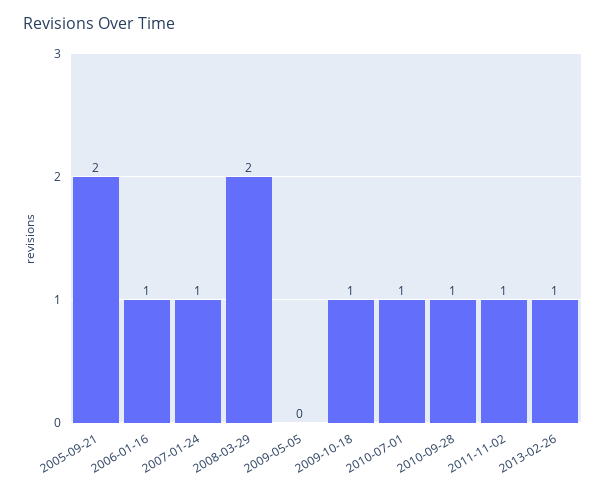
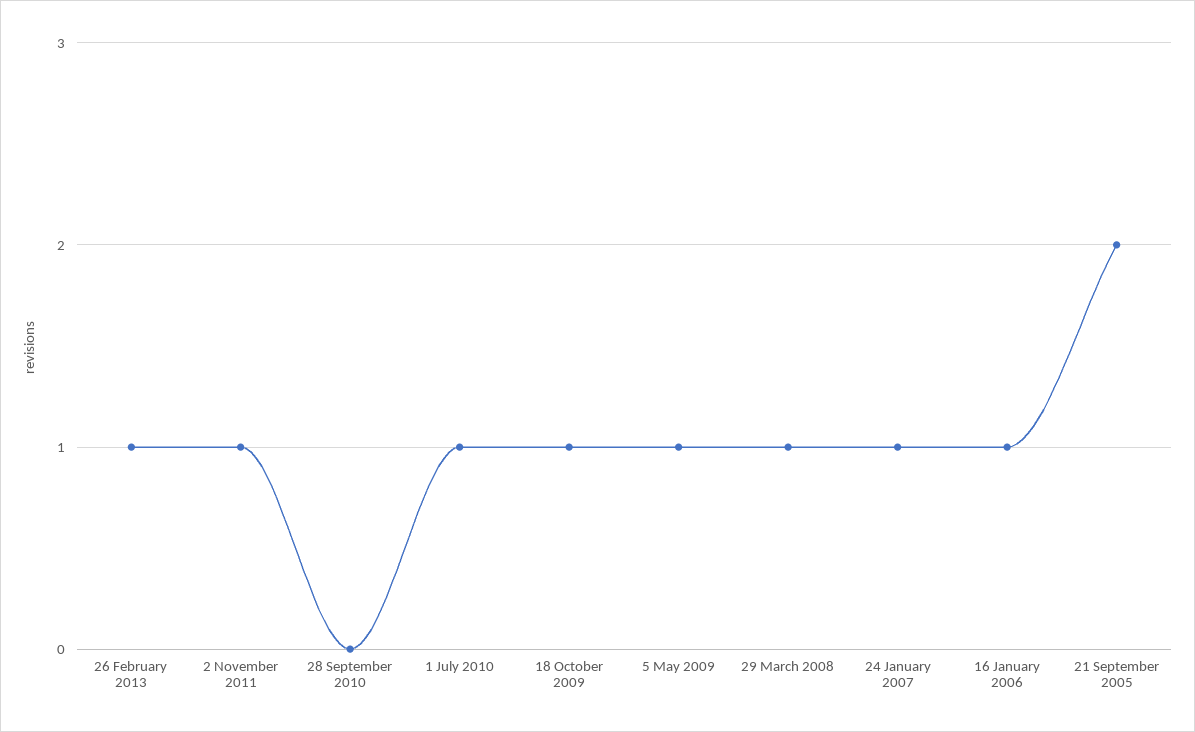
  {
    "2005-09-21": 2,
    "2006-01-16": 1,
    "2007-01-24": 1,
-   "2008-03-29": 2,
+   "2008-03-29": 1,
-   "2009-05-05": 0,
+   "2009-05-05": 1,
    "2009-10-18": 1,
    "2010-07-01": 1,
-   "2010-09-28": 1,
+   "2010-09-28": 0,
    "2011-11-02": 1,
    "2013-02-26": 1
  }

